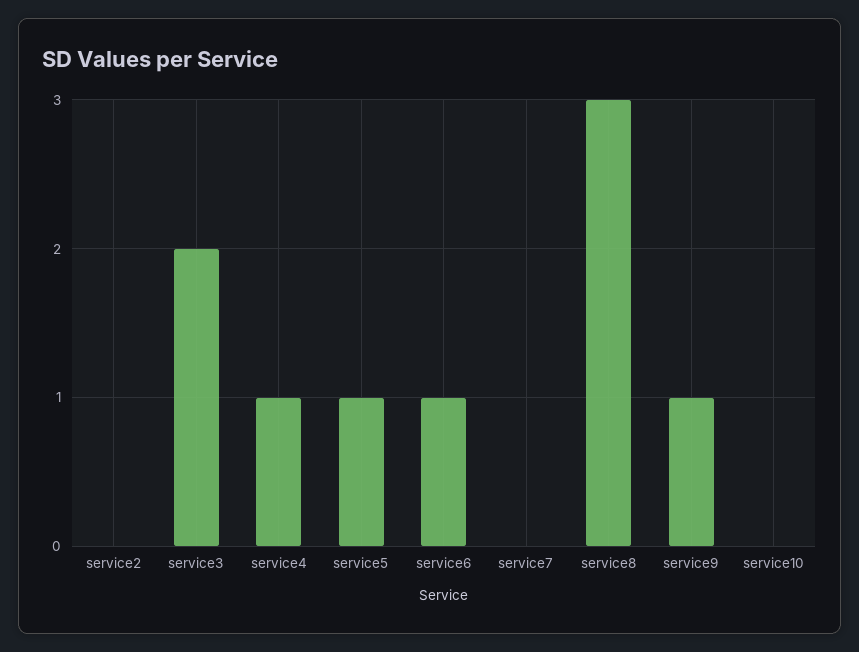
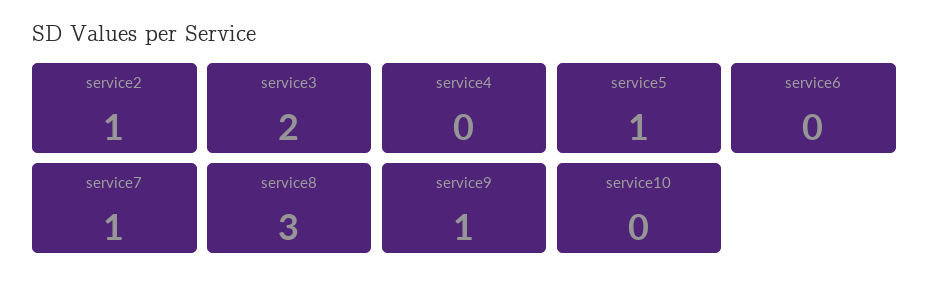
  {
-   "service2": 0,
+   "service2": 1,
    "service3": 2,
-   "service4": 1,
+   "service4": 0,
    "service5": 1,
-   "service6": 1,
+   "service6": 0,
-   "service7": 0,
+   "service7": 1,
    "service8": 3,
    "service9": 1,
    "service10": 0
  }

